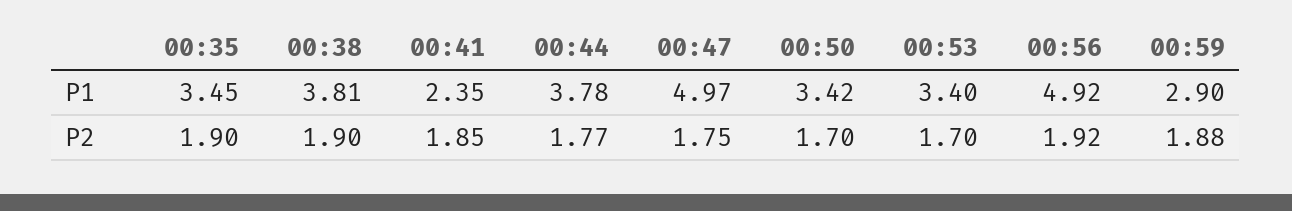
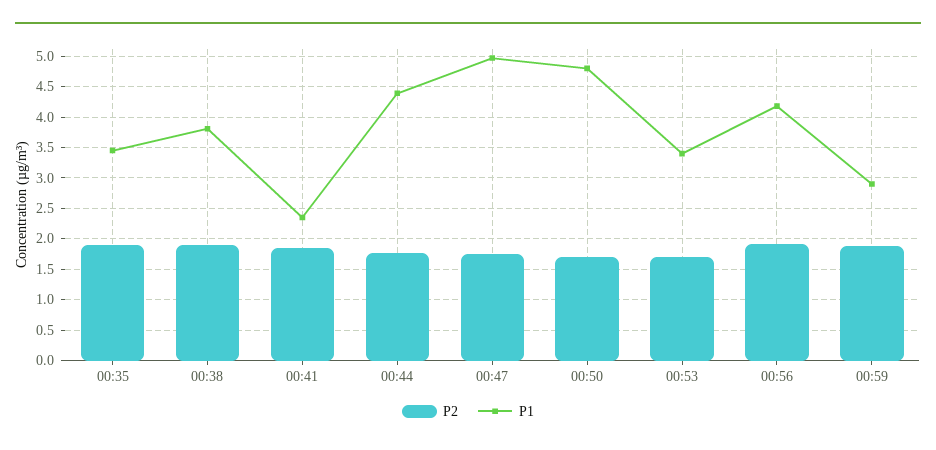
  {
    "P1": {
      "00:35": 3.45,
      "00:38": 3.81,
      "00:41": 2.35,
-     "00:44": 3.78,
+     "00:44": 4.4,
      "00:47": 4.97,
-     "00:50": 3.42,
+     "00:50": 4.8,
      "00:53": 3.4,
-     "00:56": 4.92,
+     "00:56": 4.2,
      "00:59": 2.9
    },
    "P2": {
      "00:35": 1.9,
      "00:38": 1.9,
      "00:41": 1.85,
      "00:44": 1.77,
      "00:47": 1.75,
      "00:50": 1.7,
      "00:53": 1.7,
      "00:56": 1.92,
      "00:59": 1.88
    }
  }

